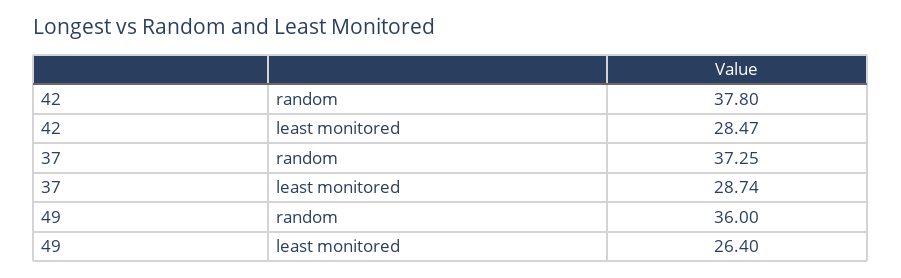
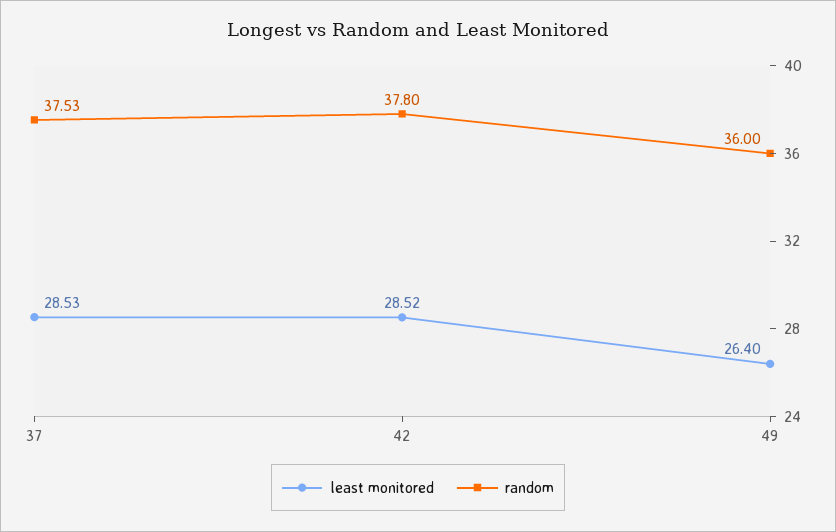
  {
    "random": {
      "42": 37.8,
-     "37": 37.25,
+     "37": 37.53,
      "49": 36
    },
    "least monitored": {
-     "42": 28.47,
+     "42": 28.52,
-     "37": 28.74,
+     "37": 28.53,
      "49": 26.4
    }
  }

